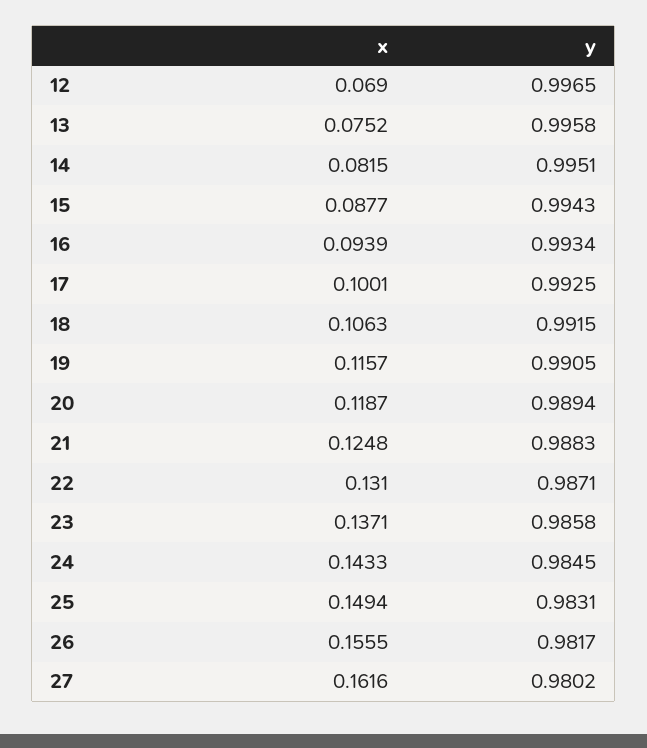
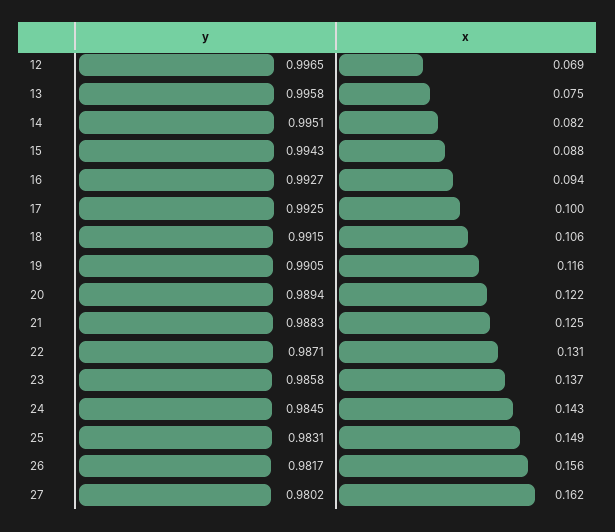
  {
    "x": {
      "12": 0.069,
      "13": 0.0752,
      "14": 0.0815,
      "15": 0.0877,
      "16": 0.0939,
      "17": 0.1001,
      "18": 0.1063,
      "19": 0.1157,
-     "20": 0.1187,
+     "20": 0.122,
      "21": 0.1248,
      "22": 0.131,
      "23": 0.1371,
      "24": 0.1433,
      "25": 0.1494,
      "26": 0.1555,
      "27": 0.1616
    },
    "y": {
      "12": 0.9965,
      "13": 0.9958,
      "14": 0.9951,
      "15": 0.9943,
-     "16": 0.9934,
+     "16": 0.9927,
      "17": 0.9925,
      "18": 0.9915,
      "19": 0.9905,
      "20": 0.9894,
      "21": 0.9883,
      "22": 0.9871,
      "23": 0.9858,
      "24": 0.9845,
      "25": 0.9831,
      "26": 0.9817,
      "27": 0.9802
    }
  }

